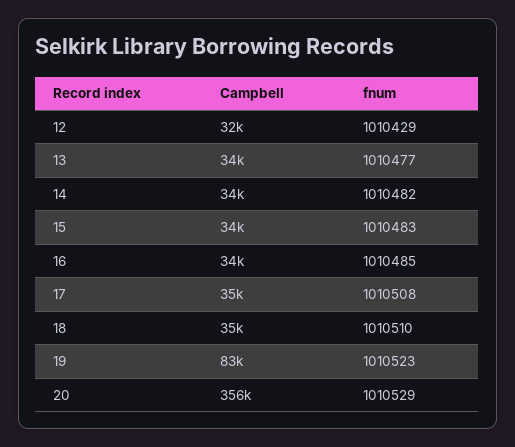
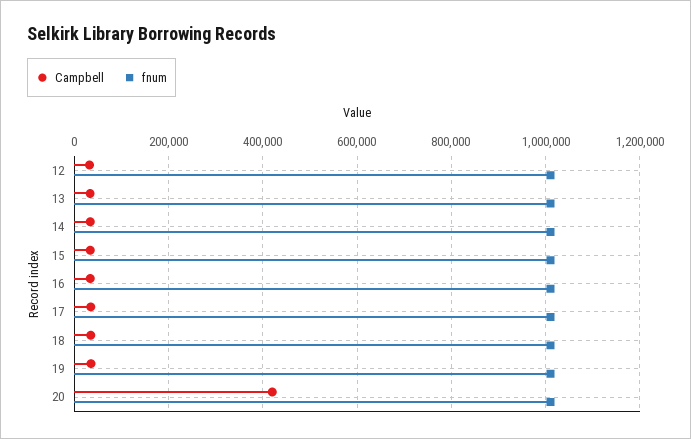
  {
    "Campbell": {
      "12": 32000,
      "13": 34000,
      "14": 34000,
      "15": 34000,
      "16": 34000,
      "17": 35000,
      "18": 35000,
-     "19": 83000,
+     "19": 40000,
-     "20": 356000
+     "20": 420000
    },
    "fnum": {
      "12": 1010429,
      "13": 1010477,
      "14": 1010482,
      "15": 1010483,
      "16": 1010485,
      "17": 1010508,
      "18": 1010510,
      "19": 1010523,
      "20": 1010529
    }
  }

